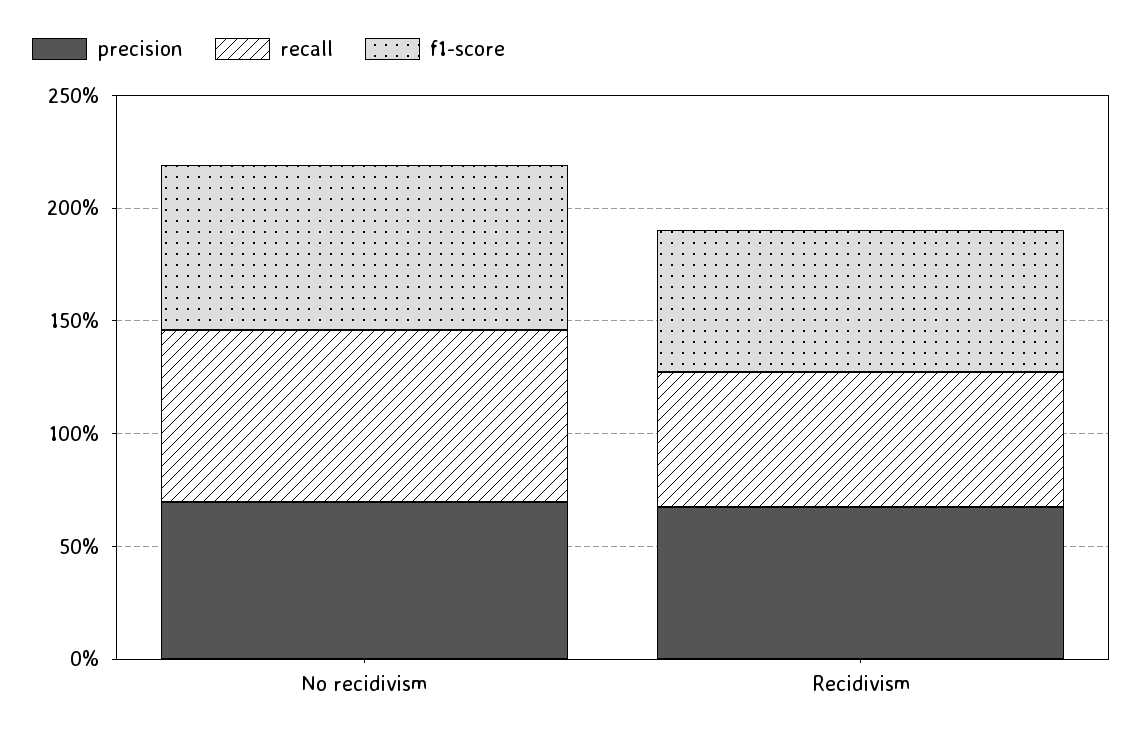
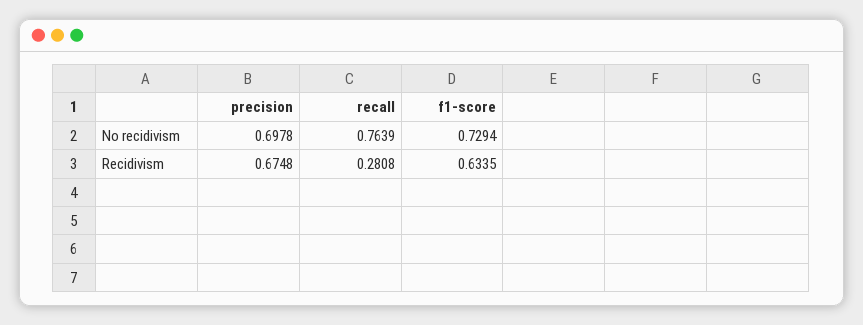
  {
    "precision": {
      "No recidivism": 0.6978,
      "Recidivism": 0.6748
    },
    "recall": {
      "No recidivism": 0.7639,
-     "Recidivism": 0.6
+     "Recidivism": 0.2808
    },
    "f1-score": {
      "No recidivism": 0.7294,
      "Recidivism": 0.6335
    }
  }

